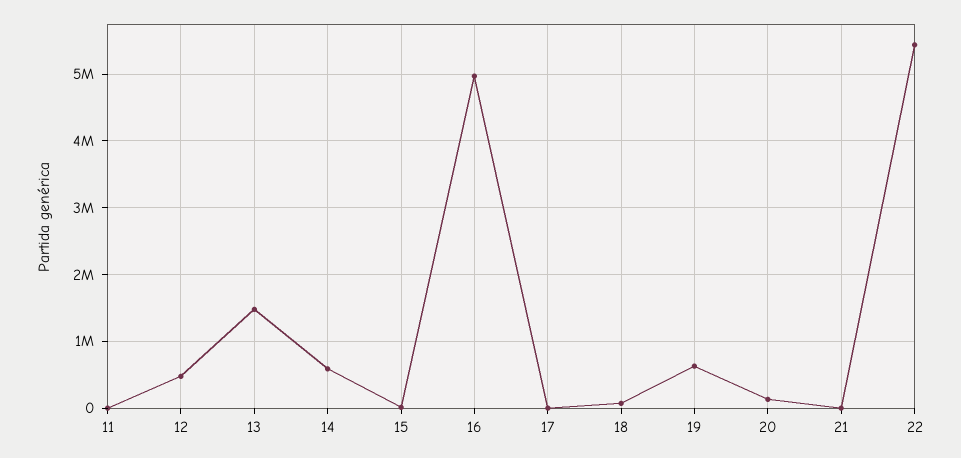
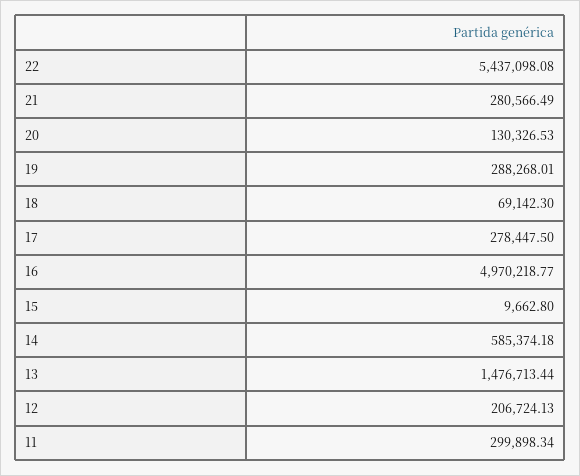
  {
-   "11": 0,
+   "11": 299898.34,
-   "12": 500000,
+   "12": 206724.13,
    "13": 1476713.44,
    "14": 585374.18,
    "15": 9662.8,
    "16": 4970218.77,
-   "17": 0,
+   "17": 278447.5,
    "18": 69142.3,
-   "19": 600000,
+   "19": 288268.01,
    "20": 130326.53,
-   "21": 0,
+   "21": 280566.49,
    "22": 5437098.08
  }

